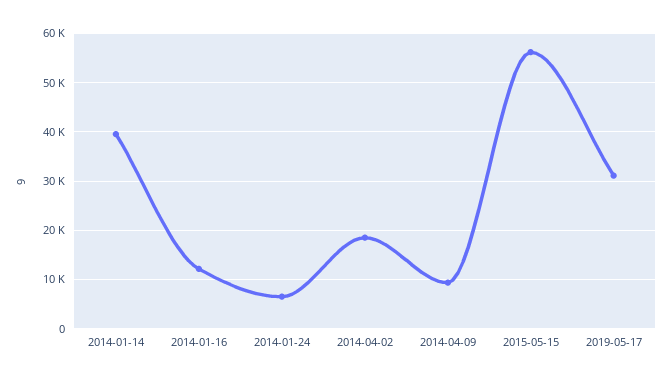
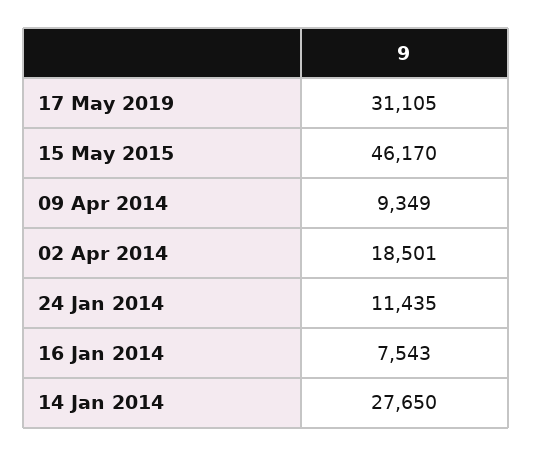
  {
-   "2014-01-14": 40000,
+   "2014-01-14": 27650,
-   "2014-01-16": 12000,
+   "2014-01-16": 7543,
-   "2014-01-24": 6000,
+   "2014-01-24": 11435,
    "2014-04-02": 18501,
    "2014-04-09": 9349,
-   "2015-05-15": 56000,
+   "2015-05-15": 46170,
    "2019-05-17": 31105
  }

